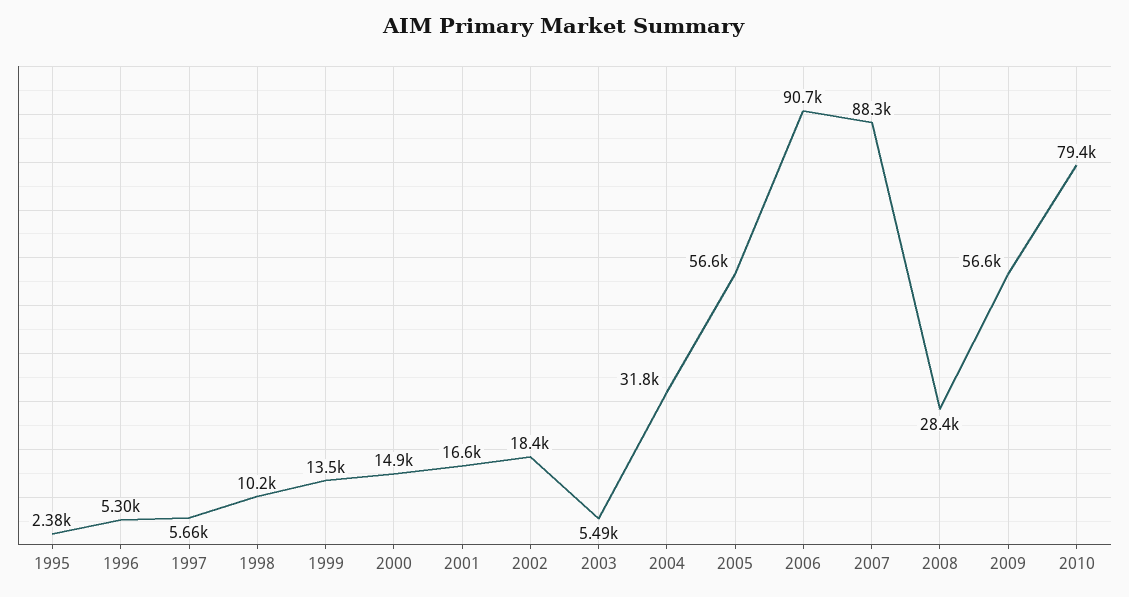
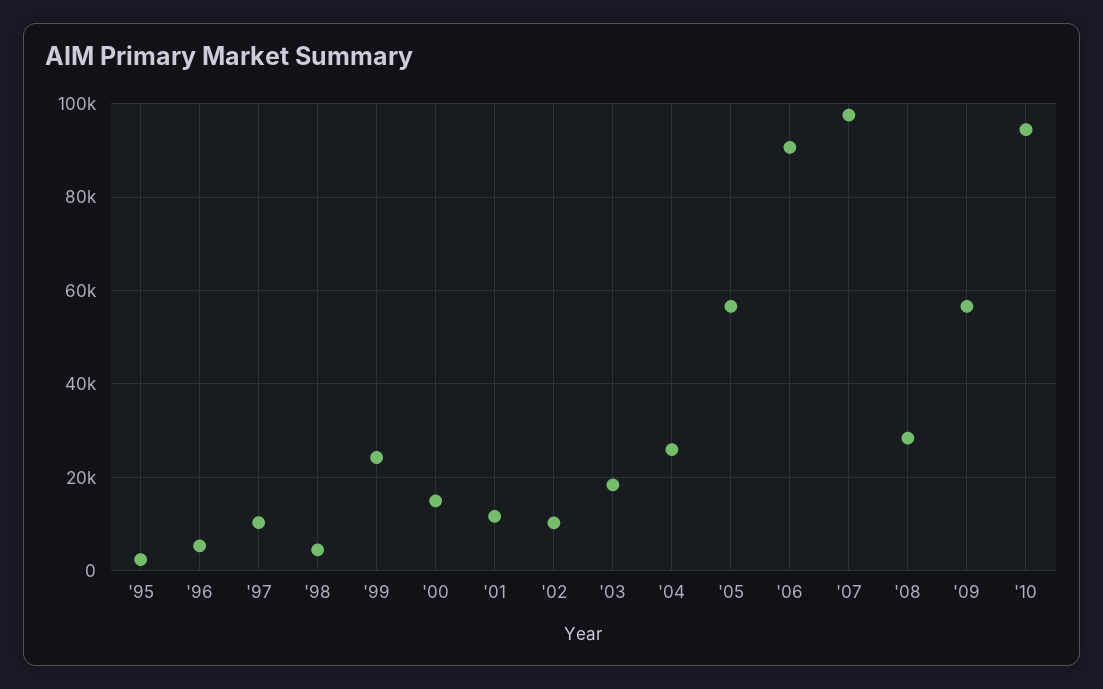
  {
    "1995": 2380,
    "1996": 5300,
-   "1997": 5660,
+   "1997": 10000,
-   "1998": 10200,
+   "1998": 4000,
-   "1999": 13500,
+   "1999": 24000,
    "2000": 14900,
-   "2001": 16600,
+   "2001": 12000,
-   "2002": 18400,
+   "2002": 10000,
-   "2003": 5490,
+   "2003": 18000,
-   "2004": 31800,
+   "2004": 26000,
    "2005": 56600,
    "2006": 90700,
-   "2007": 88300,
+   "2007": 98000,
    "2008": 28400,
    "2009": 56600,
-   "2010": 79400
+   "2010": 94000
  }

